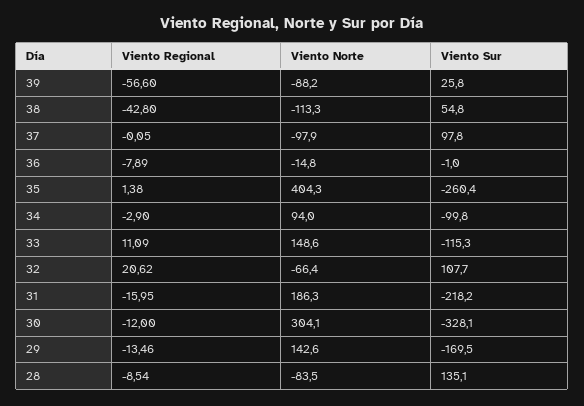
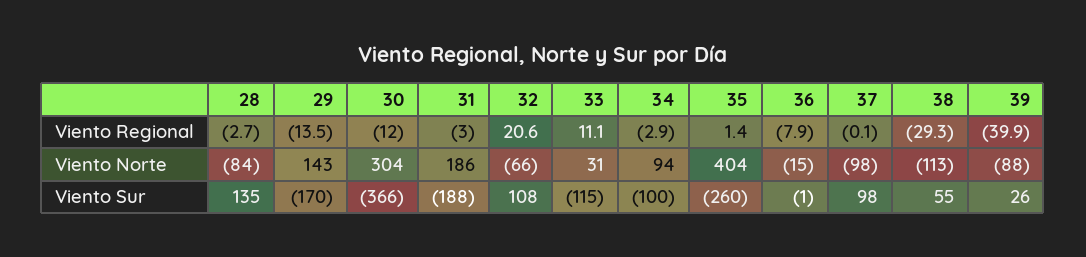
  {
    "Viento Regional": {
-     "39": -56.6,
+     "39": -39.9,
-     "38": -42.8,
+     "38": -29.3,
      "37": -0.05,
      "36": -7.89,
      "35": 1.38,
      "34": -2.9,
      "33": 11.09,
      "32": 20.62,
-     "31": -15.95,
+     "31": -3,
      "30": -12,
      "29": -13.46,
-     "28": -8.54
+     "28": -2.7
    },
    "Viento Norte": {
      "39": -88.2,
      "38": -113.3,
      "37": -97.9,
      "36": -14.8,
      "35": 404.3,
      "34": 94,
-     "33": 148.6,
+     "33": 31,
      "32": -66.4,
      "31": 186.3,
      "30": 304.1,
      "29": 142.6,
      "28": -83.5
    },
    "Viento Sur": {
      "39": 25.8,
      "38": 54.8,
      "37": 97.8,
      "36": -1,
      "35": -260.4,
      "34": -99.8,
      "33": -115.3,
      "32": 107.7,
-     "31": -218.2,
+     "31": -188,
-     "30": -328.1,
+     "30": -366,
      "29": -169.5,
      "28": 135.1
    }
  }

